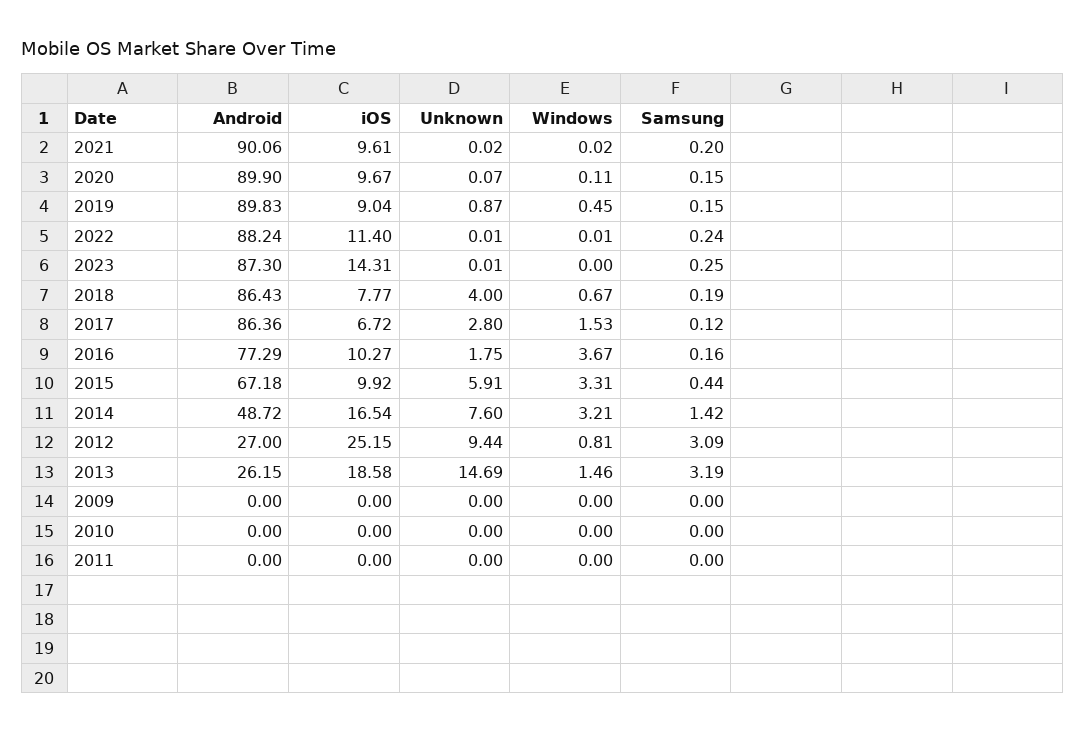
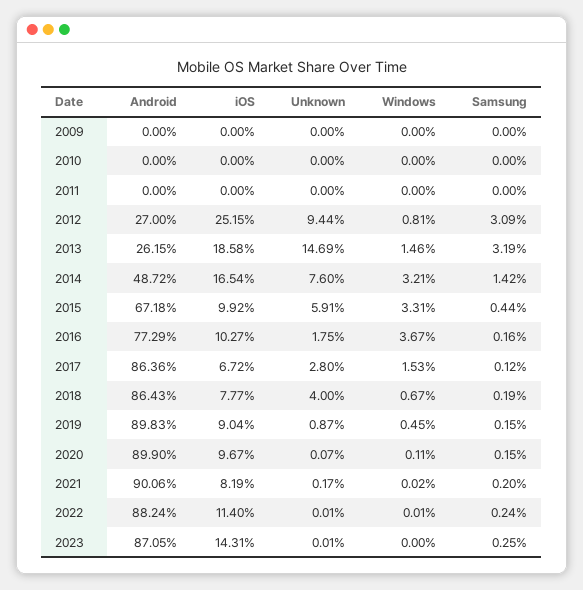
  {
    "Android": {
      "2021": 90.06,
      "2020": 89.9,
      "2019": 89.83,
      "2022": 88.24,
-     "2023": 87.3,
+     "2023": 87.05,
      "2018": 86.43,
      "2017": 86.36,
      "2016": 77.29,
      "2015": 67.18,
      "2014": 48.72,
      "2012": 27,
      "2013": 26.15,
      "2009": 0,
      "2010": 0,
      "2011": 0
    },
    "iOS": {
-     "2021": 9.61,
+     "2021": 8.19,
      "2020": 9.67,
      "2019": 9.04,
      "2022": 11.4,
      "2023": 14.31,
      "2018": 7.77,
      "2017": 6.72,
      "2016": 10.27,
      "2015": 9.92,
      "2014": 16.54,
      "2012": 25.15,
      "2013": 18.58,
      "2009": 0,
      "2010": 0,
      "2011": 0
    },
    "Unknown": {
-     "2021": 0.02,
+     "2021": 0.17,
      "2020": 0.07,
      "2019": 0.87,
      "2022": 0.01,
      "2023": 0.01,
      "2018": 4,
      "2017": 2.8,
      "2016": 1.75,
      "2015": 5.91,
      "2014": 7.6,
      "2012": 9.44,
      "2013": 14.69,
      "2009": 0,
      "2010": 0,
      "2011": 0
    },
    "Windows": {
      "2021": 0.02,
      "2020": 0.11,
      "2019": 0.45,
      "2022": 0.01,
      "2023": 0,
      "2018": 0.67,
      "2017": 1.53,
      "2016": 3.67,
      "2015": 3.31,
      "2014": 3.21,
      "2012": 0.81,
      "2013": 1.46,
      "2009": 0,
      "2010": 0,
      "2011": 0
    },
    "Samsung": {
      "2021": 0.2,
      "2020": 0.15,
      "2019": 0.15,
      "2022": 0.24,
      "2023": 0.25,
      "2018": 0.19,
      "2017": 0.12,
      "2016": 0.16,
      "2015": 0.44,
      "2014": 1.42,
      "2012": 3.09,
      "2013": 3.19,
      "2009": 0,
      "2010": 0,
      "2011": 0
    }
  }

